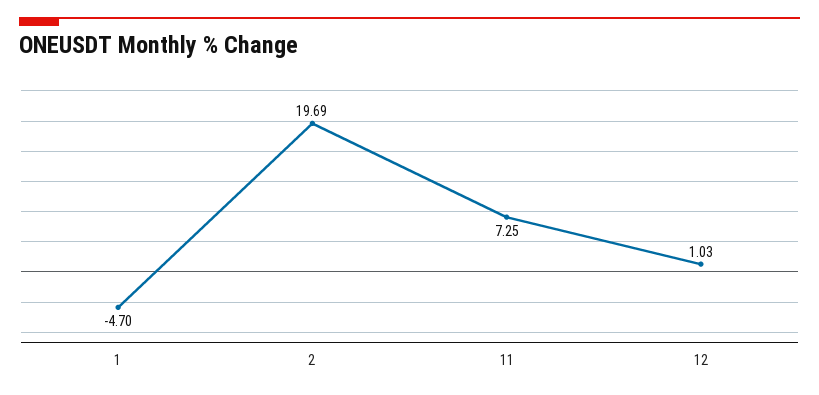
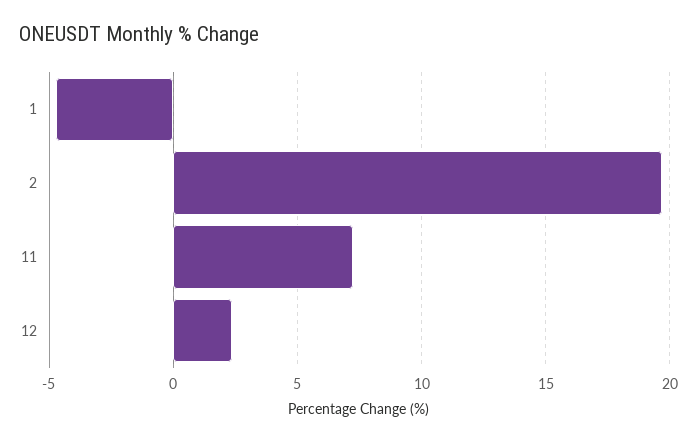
  {
    "1": -4.7,
    "2": 19.69,
    "11": 7.25,
-   "12": 1.03
+   "12": 2.5
  }

